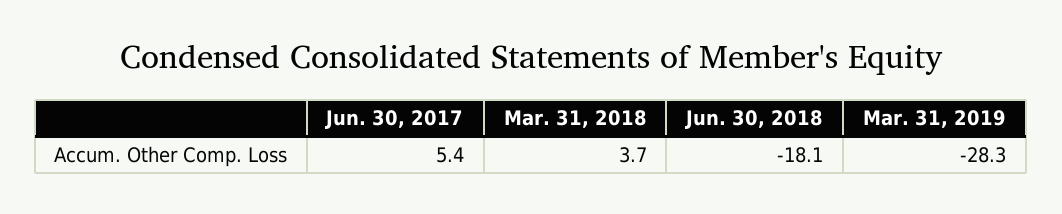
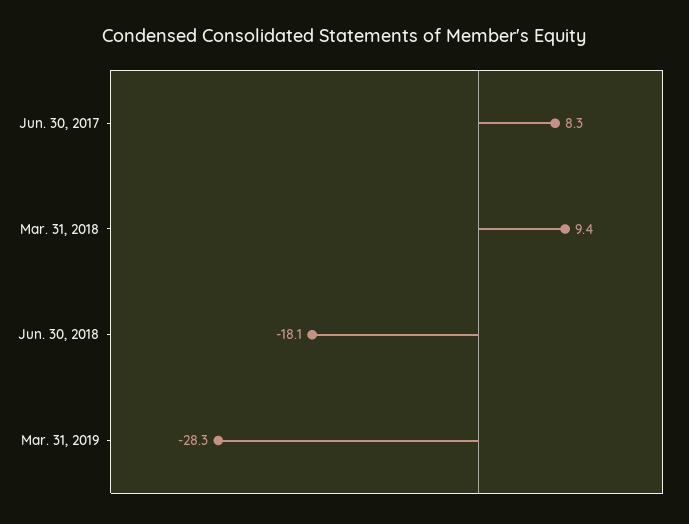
  {
-   "Jun. 30, 2017": 5.4,
+   "Jun. 30, 2017": 8.3,
-   "Mar. 31, 2018": 3.7,
+   "Mar. 31, 2018": 9.4,
    "Jun. 30, 2018": -18.1,
    "Mar. 31, 2019": -28.3
  }

